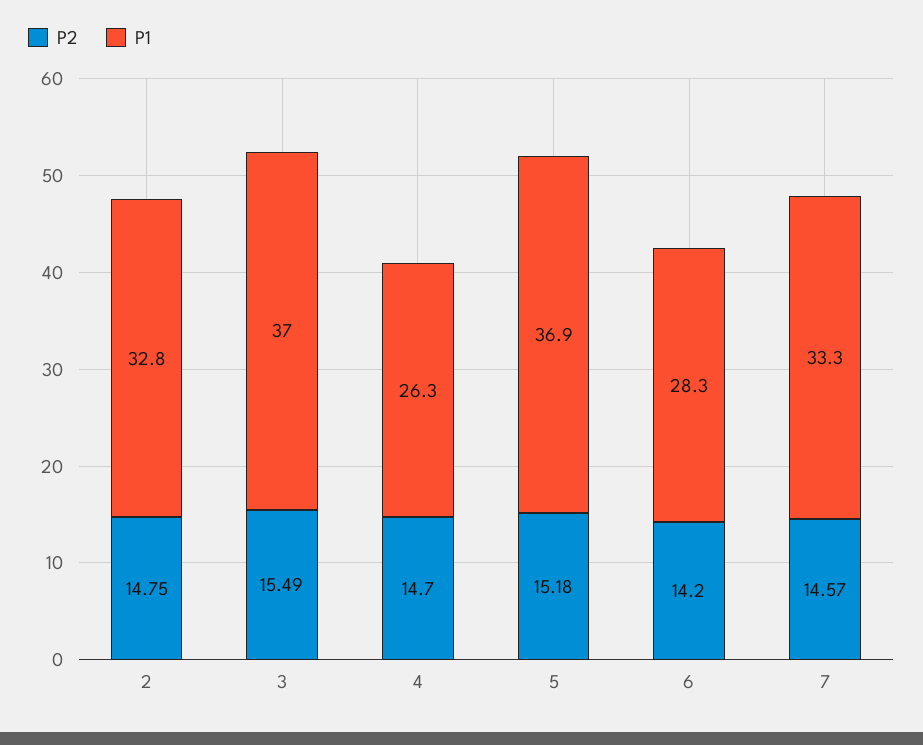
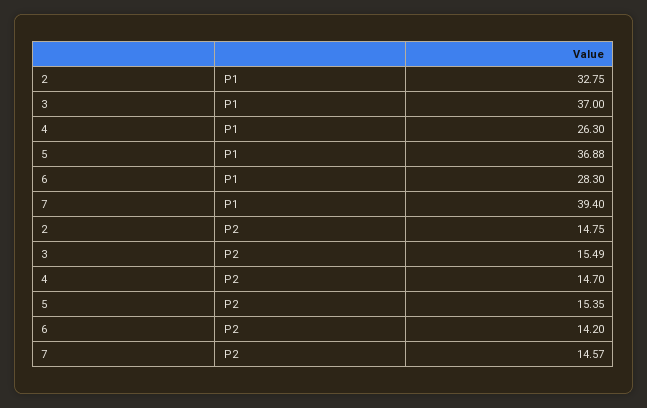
  {
    "P2": {
      "2": 14.75,
      "3": 15.49,
      "4": 14.7,
-     "5": 15.18,
+     "5": 15.35,
      "6": 14.2,
      "7": 14.57
    },
    "P1": {
      "2": 32.75,
      "3": 37,
      "4": 26.3,
      "5": 36.88,
      "6": 28.3,
-     "7": 33.3
+     "7": 39.4
    }
  }

